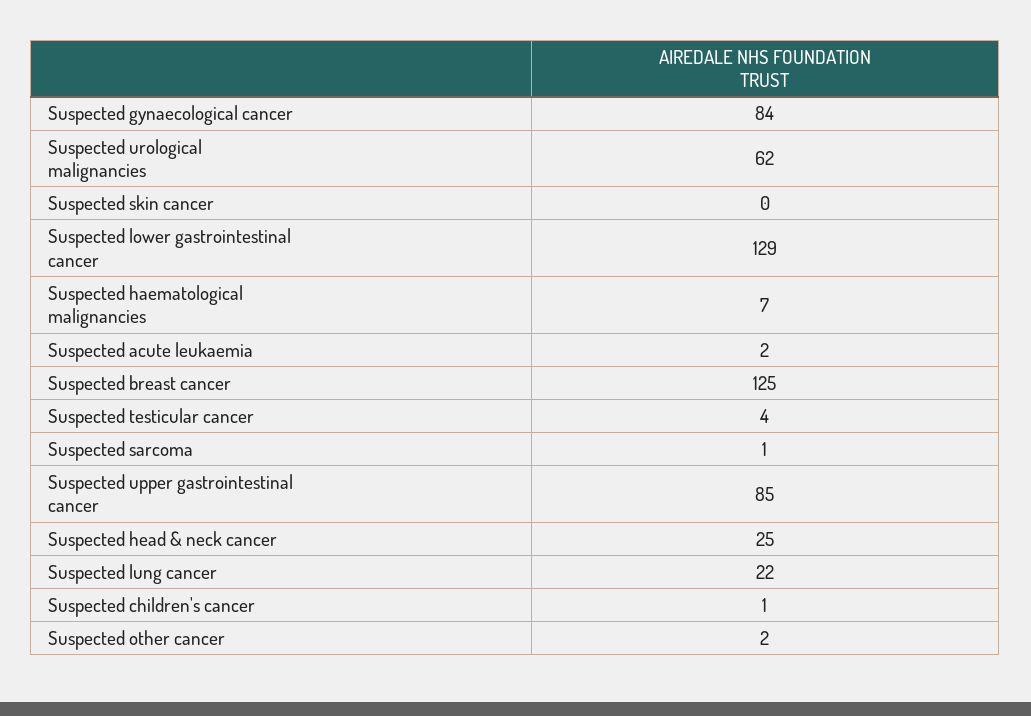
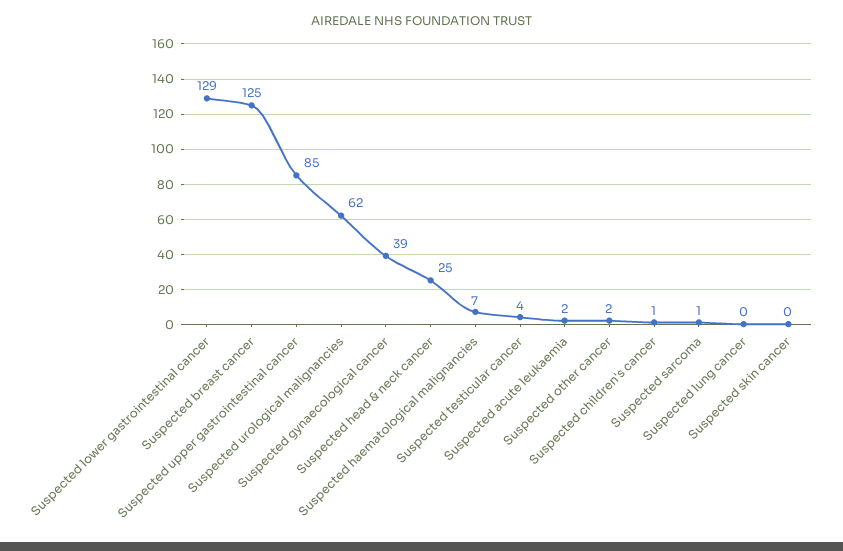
  {
-   "Suspected gynaecological cancer": 84,
+   "Suspected gynaecological cancer": 39,
    "Suspected urological malignancies": 62,
    "Suspected skin cancer": 0,
    "Suspected lower gastrointestinal cancer": 129,
    "Suspected haematological malignancies": 7,
    "Suspected acute leukaemia": 2,
    "Suspected breast cancer": 125,
    "Suspected testicular cancer": 4,
    "Suspected sarcoma": 1,
    "Suspected upper gastrointestinal cancer": 85,
    "Suspected head & neck cancer": 25,
-   "Suspected lung cancer": 22,
+   "Suspected lung cancer": 0,
    "Suspected children's cancer": 1,
    "Suspected other cancer": 2
  }

